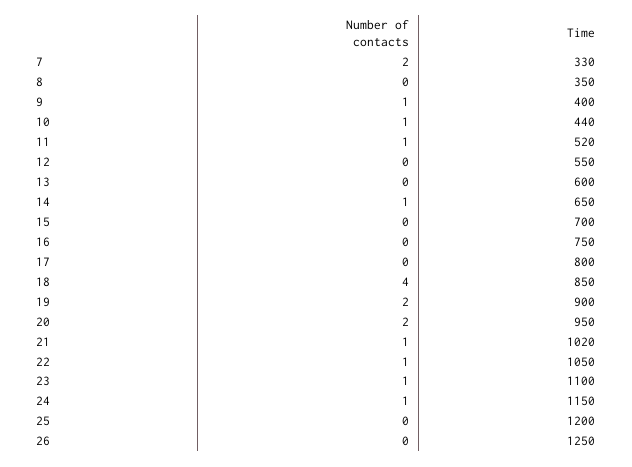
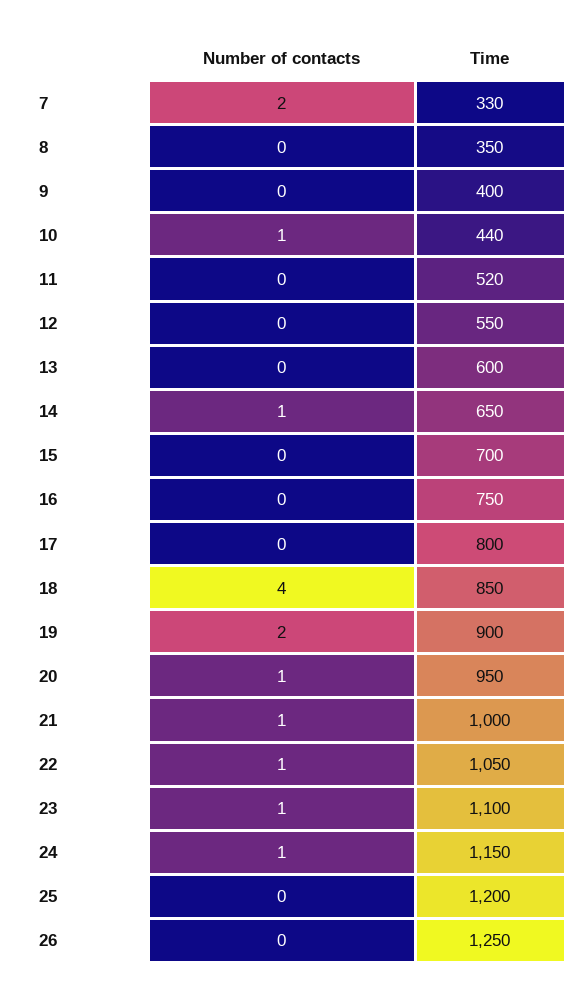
  {
    "Number of contacts": {
      "7": 2,
      "8": 0,
-     "9": 1,
+     "9": 0,
      "10": 1,
-     "11": 1,
+     "11": 0,
      "12": 0,
      "13": 0,
      "14": 1,
      "15": 0,
      "16": 0,
      "17": 0,
      "18": 4,
      "19": 2,
-     "20": 2,
+     "20": 1,
      "21": 1,
      "22": 1,
      "23": 1,
      "24": 1,
      "25": 0,
      "26": 0
    },
    "Time": {
      "7": 330,
      "8": 350,
      "9": 400,
      "10": 440,
      "11": 520,
      "12": 550,
      "13": 600,
      "14": 650,
      "15": 700,
      "16": 750,
      "17": 800,
      "18": 850,
      "19": 900,
      "20": 950,
-     "21": 1020,
+     "21": 1000,
      "22": 1050,
      "23": 1100,
      "24": 1150,
      "25": 1200,
      "26": 1250
    }
  }

